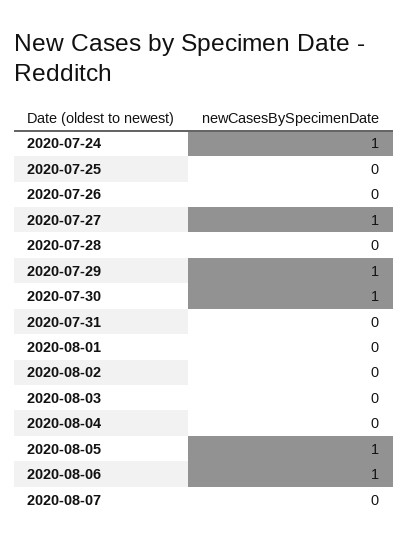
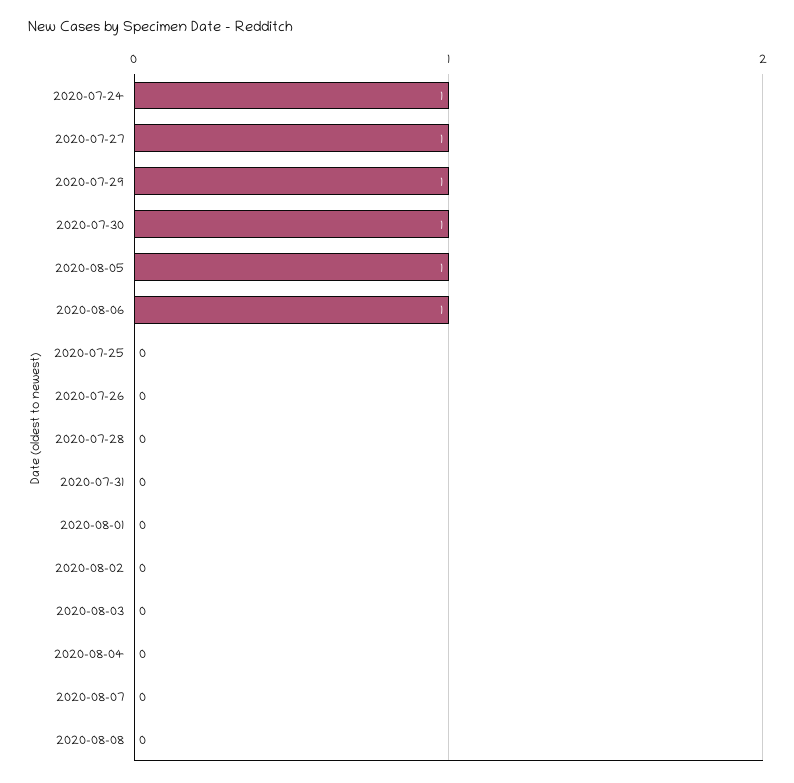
  {
    "2020-07-24": 1,
    "2020-07-25": 0,
    "2020-07-26": 0,
    "2020-07-27": 1,
    "2020-07-28": 0,
    "2020-07-29": 1,
    "2020-07-30": 1,
    "2020-07-31": 0,
    "2020-08-01": 0,
    "2020-08-02": 0,
    "2020-08-03": 0,
    "2020-08-04": 0,
    "2020-08-05": 1,
    "2020-08-06": 1,
-   "2020-08-07": 0
+   "2020-08-07": 0,
+   "2020-08-08": 0
  }

